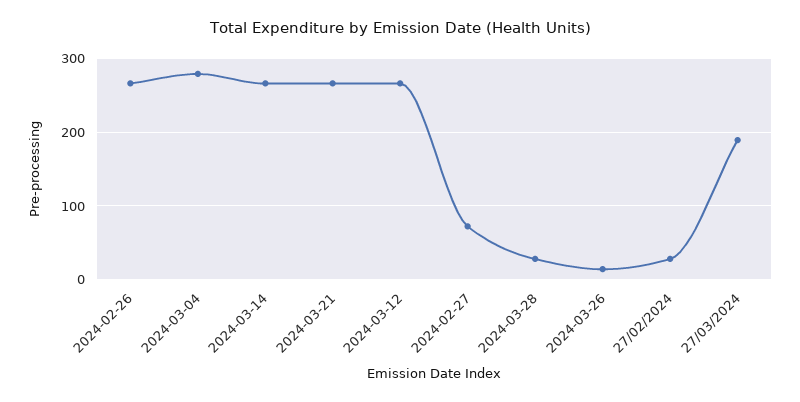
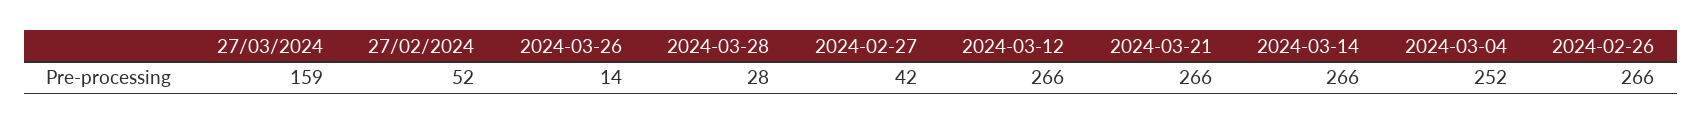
  {
    "2024-02-26": 266,
-   "2024-03-04": 280,
+   "2024-03-04": 252,
    "2024-03-14": 266,
    "2024-03-21": 266,
    "2024-03-12": 266,
-   "2024-02-27": 70,
+   "2024-02-27": 42,
    "2024-03-28": 28,
    "2024-03-26": 14,
-   "27/02/2024": 30,
+   "27/02/2024": 52,
-   "27/03/2024": 190
+   "27/03/2024": 159
  }

